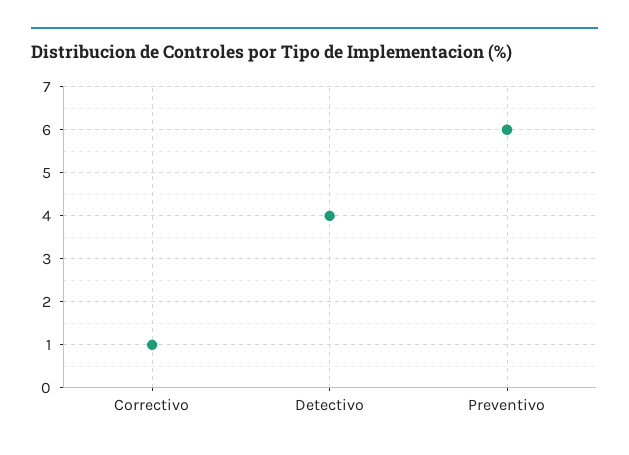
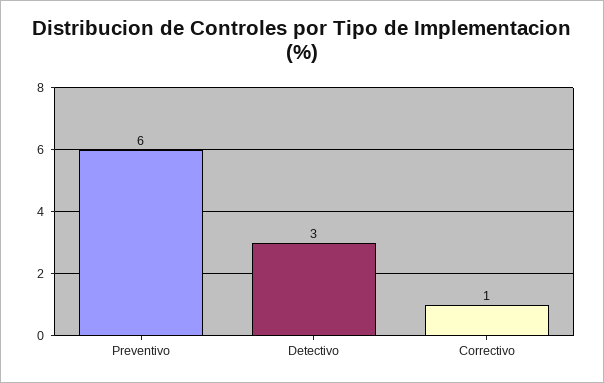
  {
    "Correctivo": 1,
-   "Detectivo": 4,
+   "Detectivo": 3,
    "Preventivo": 6
  }

